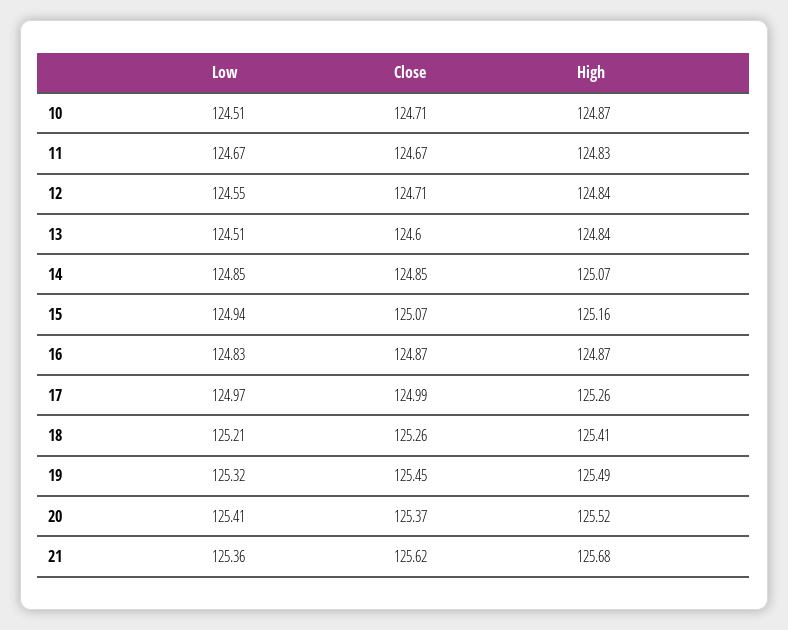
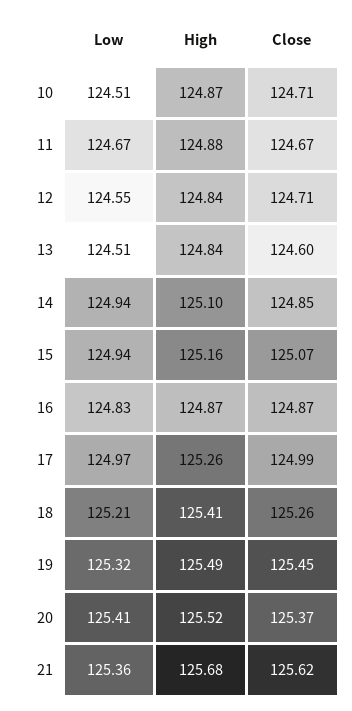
  {
    "Low": {
      "10": 124.51,
      "11": 124.67,
      "12": 124.55,
      "13": 124.51,
-     "14": 124.85,
+     "14": 124.94,
      "15": 124.94,
      "16": 124.83,
      "17": 124.97,
      "18": 125.21,
      "19": 125.32,
      "20": 125.41,
      "21": 125.36
    },
    "Close": {
      "10": 124.71,
      "11": 124.67,
      "12": 124.71,
      "13": 124.6,
      "14": 124.85,
      "15": 125.07,
      "16": 124.87,
      "17": 124.99,
      "18": 125.26,
      "19": 125.45,
      "20": 125.37,
      "21": 125.62
    },
    "High": {
      "10": 124.87,
-     "11": 124.83,
+     "11": 124.88,
      "12": 124.84,
      "13": 124.84,
-     "14": 125.07,
+     "14": 125.1,
      "15": 125.16,
      "16": 124.87,
      "17": 125.26,
      "18": 125.41,
      "19": 125.49,
      "20": 125.52,
      "21": 125.68
    }
  }

